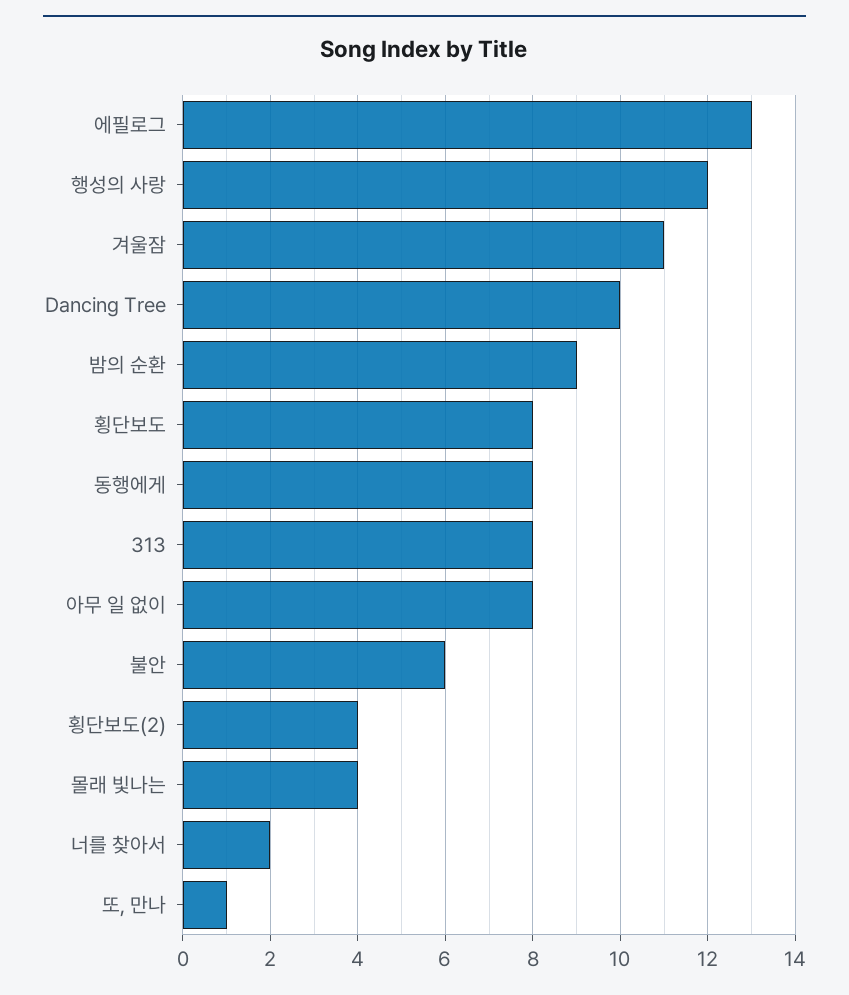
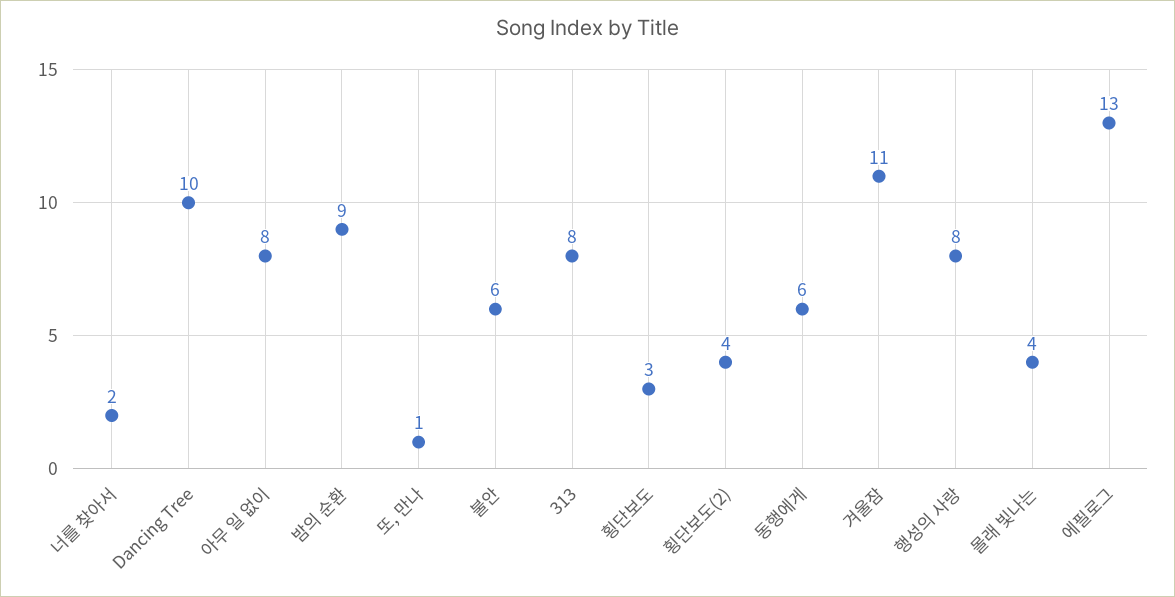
  {
    "에필로그": 13,
-   "행성의 사랑": 12,
+   "행성의 사랑": 8,
    "겨울잠": 11,
    "Dancing Tree": 10,
    "밤의 순환": 9,
-   "횡단보도": 8,
+   "횡단보도": 3,
-   "동행에게": 8,
+   "동행에게": 6,
    "313": 8,
    "아무 일 없이": 8,
    "불안": 6,
    "횡단보도(2)": 4,
    "몰래 빛나는": 4,
    "너를 찾아서": 2,
    "또, 만나": 1
  }

